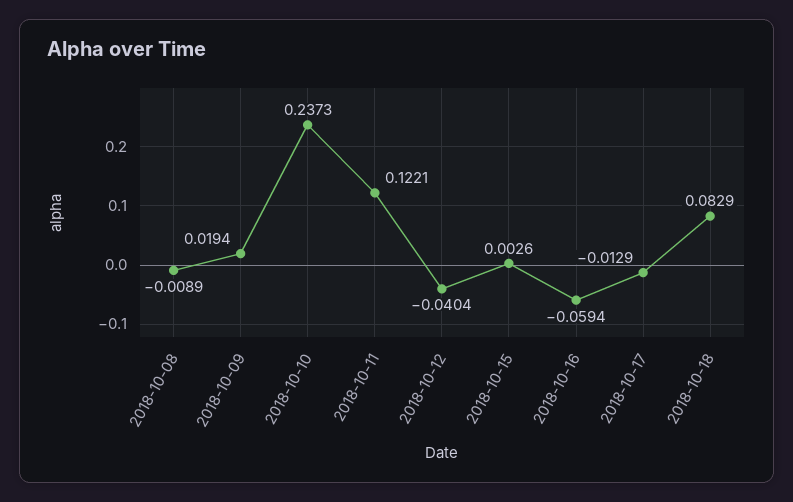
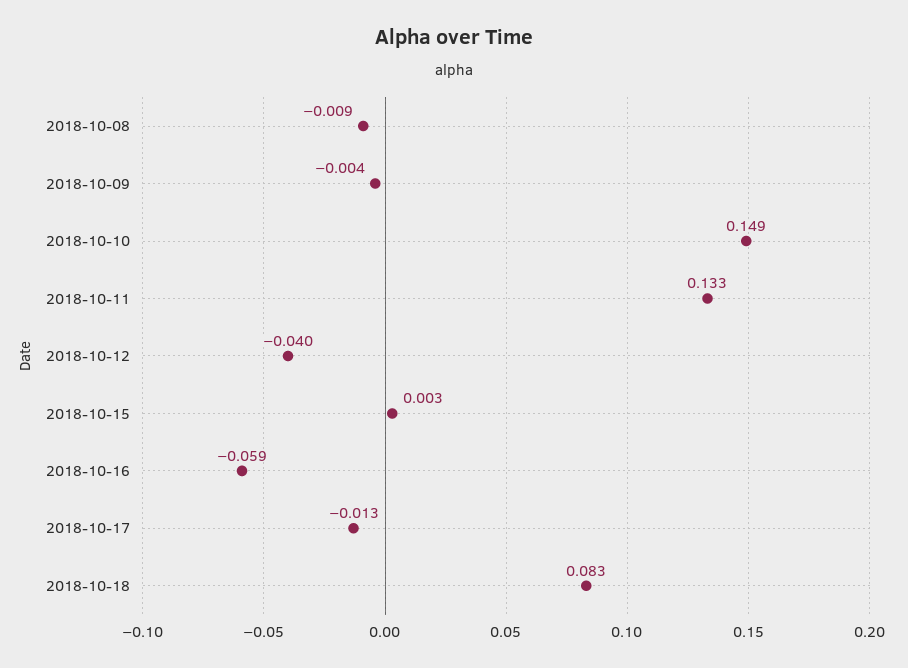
  {
    "2018-10-08": -0.0089,
-   "2018-10-09": 0.0194,
+   "2018-10-09": -0.004,
-   "2018-10-10": 0.2373,
+   "2018-10-10": 0.149,
-   "2018-10-11": 0.1221,
+   "2018-10-11": 0.133,
    "2018-10-12": -0.0404,
    "2018-10-15": 0.0026,
    "2018-10-16": -0.0594,
    "2018-10-17": -0.0129,
    "2018-10-18": 0.0829
  }

